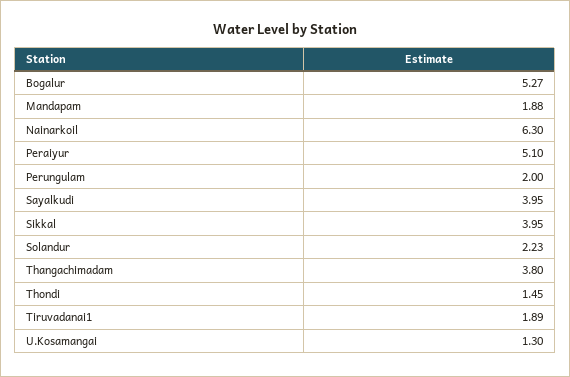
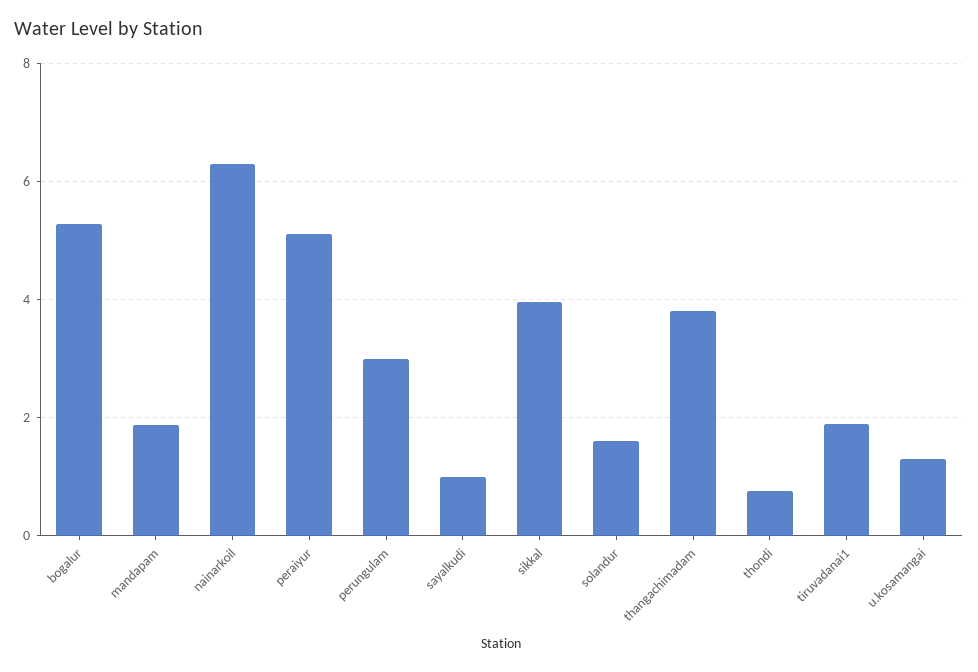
  {
    "Bogalur": 5.27,
    "Mandapam": 1.88,
    "Nainarkoil": 6.3,
    "Peraiyur": 5.1,
-   "Perungulam": 2,
+   "Perungulam": 3,
-   "Sayalkudi": 3.95,
+   "Sayalkudi": 1,
    "Sikkal": 3.95,
-   "Solandur": 2.23,
+   "Solandur": 1.6,
    "Thangachimadam": 3.8,
-   "Thondi": 1.45,
+   "Thondi": 0.8,
    "Tiruvadanai1": 1.89,
    "U.Kosamangai": 1.3
  }

